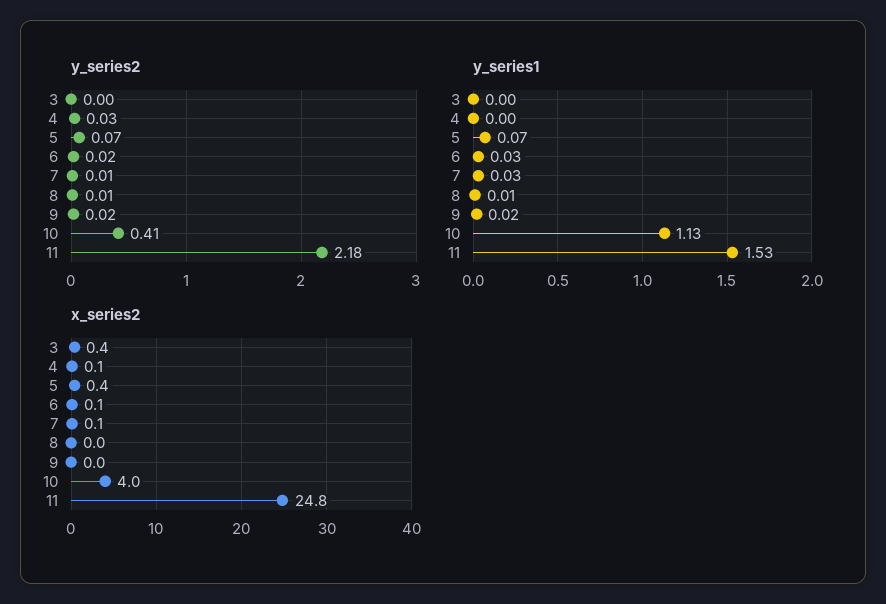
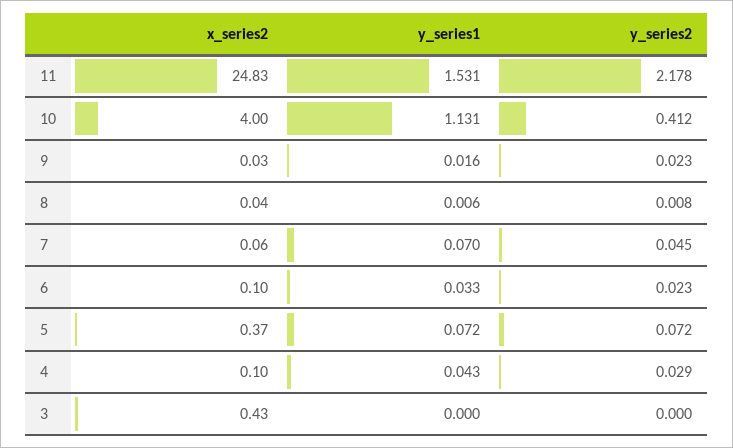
  {
    "y_series2": {
      "3": 0,
      "4": 0.029,
      "5": 0.072,
      "6": 0.023,
-     "7": 0.01,
+     "7": 0.045,
      "8": 0.008,
      "9": 0.023,
      "10": 0.412,
      "11": 2.178
    },
    "y_series1": {
      "3": 0,
-     "4": 0,
+     "4": 0.043,
      "5": 0.072,
      "6": 0.033,
-     "7": 0.03,
+     "7": 0.07,
      "8": 0.006,
      "9": 0.016,
      "10": 1.131,
      "11": 1.531
    },
    "x_series2": {
      "3": 0.43,
      "4": 0.1,
      "5": 0.37,
      "6": 0.1,
      "7": 0.06,
      "8": 0.04,
      "9": 0.03,
      "10": 4,
      "11": 24.83
    }
  }

